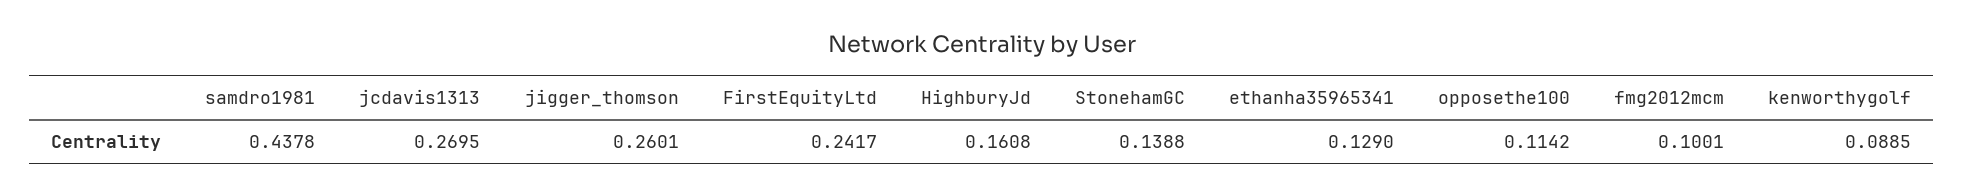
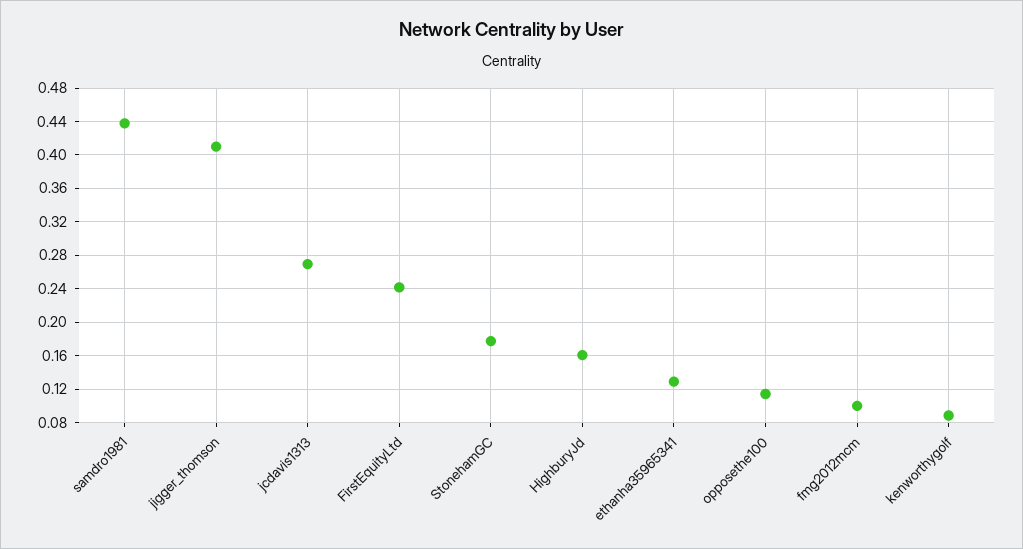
  {
    "samdro1981": 0.4378,
    "jcdavis1313": 0.2695,
-   "jigger_thomson": 0.2601,
+   "jigger_thomson": 0.41,
    "FirstEquityLtd": 0.2417,
    "HighburyJd": 0.1608,
-   "StonehamGC": 0.1388,
+   "StonehamGC": 0.18,
    "ethanha35965341": 0.129,
    "opposethe100": 0.1142,
    "fmg2012mcm": 0.1001,
    "kenworthygolf": 0.0885
  }

